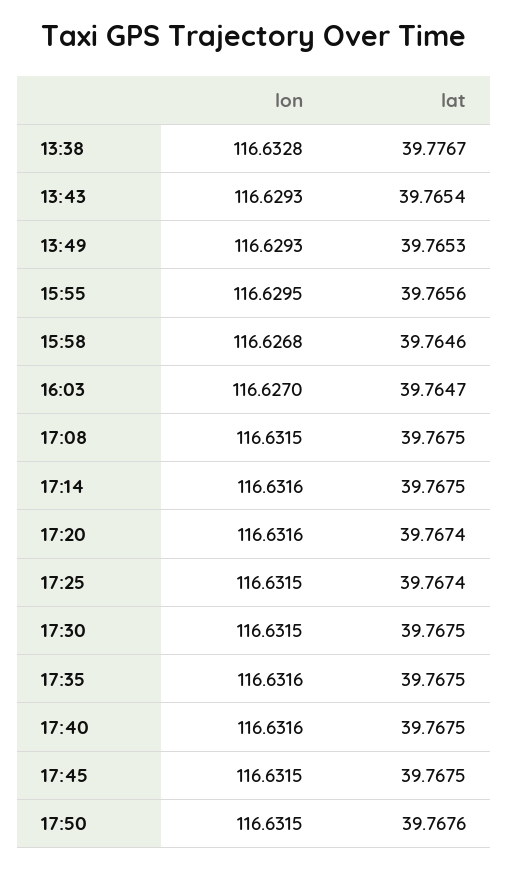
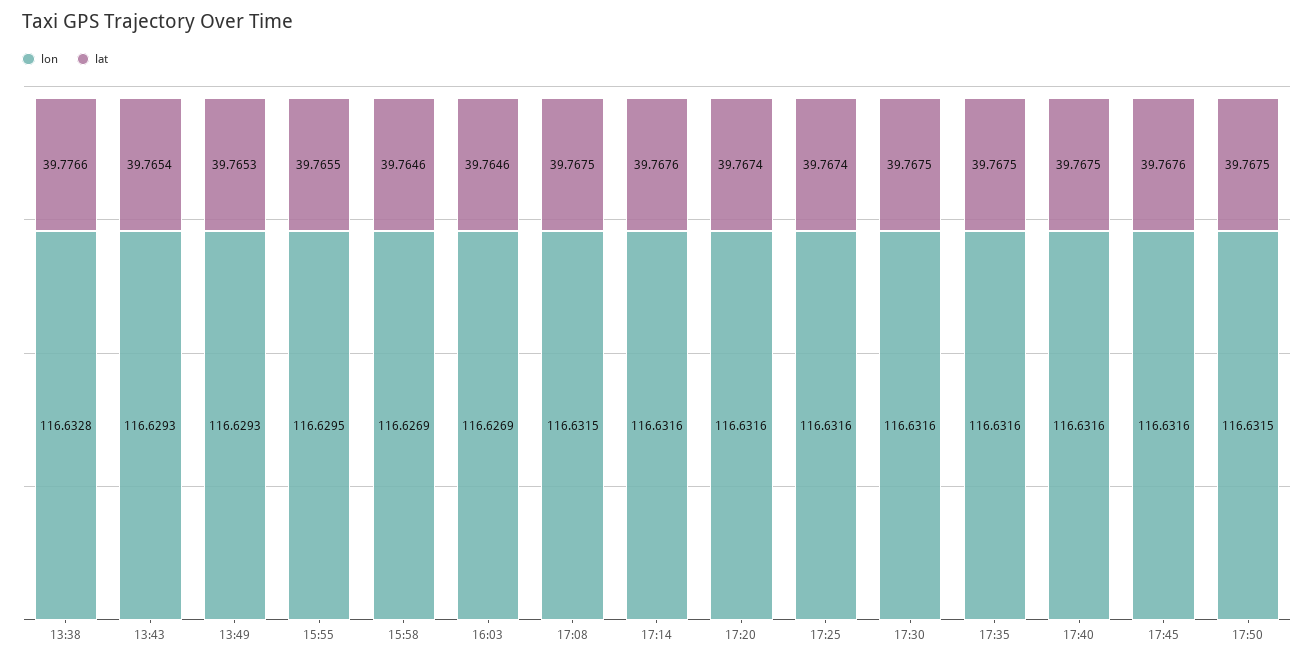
  {
    "lon": {
      "13:38": 116.6328,
      "13:43": 116.6293,
      "13:49": 116.6293,
      "15:55": 116.6295,
-     "15:58": 116.6268,
+     "15:58": 116.6269,
-     "16:03": 116.627,
+     "16:03": 116.6269,
      "17:08": 116.6315,
      "17:14": 116.6316,
      "17:20": 116.6316,
-     "17:25": 116.6315,
+     "17:25": 116.6316,
-     "17:30": 116.6315,
+     "17:30": 116.6316,
      "17:35": 116.6316,
      "17:40": 116.6316,
-     "17:45": 116.6315,
+     "17:45": 116.6316,
      "17:50": 116.6315
    },
    "lat": {
-     "13:38": 39.7767,
+     "13:38": 39.7766,
      "13:43": 39.7654,
      "13:49": 39.7653,
-     "15:55": 39.7656,
+     "15:55": 39.7655,
      "15:58": 39.7646,
-     "16:03": 39.7647,
+     "16:03": 39.7646,
      "17:08": 39.7675,
-     "17:14": 39.7675,
+     "17:14": 39.7676,
      "17:20": 39.7674,
      "17:25": 39.7674,
      "17:30": 39.7675,
      "17:35": 39.7675,
      "17:40": 39.7675,
-     "17:45": 39.7675,
+     "17:45": 39.7676,
-     "17:50": 39.7676
+     "17:50": 39.7675
    }
  }

